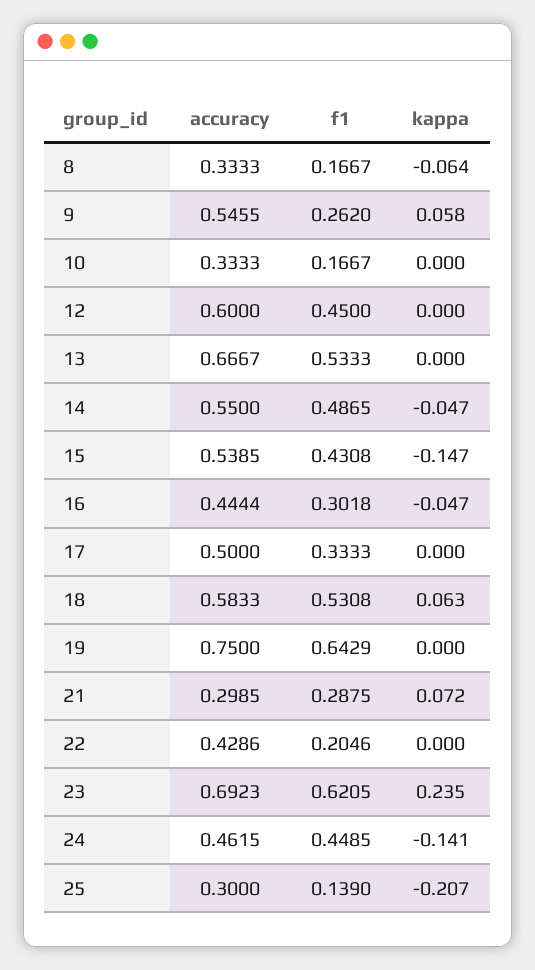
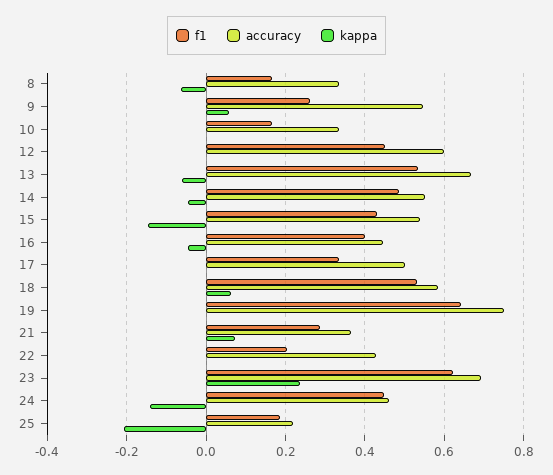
  {
    "accuracy": {
      "8": 0.3333,
      "9": 0.5455,
      "10": 0.3333,
      "12": 0.6,
      "13": 0.6667,
      "14": 0.55,
      "15": 0.5385,
      "16": 0.4444,
      "17": 0.5,
      "18": 0.5833,
      "19": 0.75,
-     "21": 0.2985,
+     "21": 0.36,
      "22": 0.4286,
      "23": 0.6923,
      "24": 0.4615,
-     "25": 0.3
+     "25": 0.22
    },
    "f1": {
      "8": 0.1667,
      "9": 0.262,
      "10": 0.1667,
      "12": 0.45,
      "13": 0.5333,
      "14": 0.4865,
      "15": 0.4308,
-     "16": 0.3018,
+     "16": 0.4,
      "17": 0.3333,
      "18": 0.5308,
      "19": 0.6429,
      "21": 0.2875,
      "22": 0.2046,
      "23": 0.6205,
      "24": 0.4485,
-     "25": 0.139
+     "25": 0.18
    },
    "kappa": {
      "8": -0.064,
      "9": 0.058,
      "10": 0,
      "12": 0,
-     "13": 0,
+     "13": -0.06,
      "14": -0.047,
      "15": -0.147,
      "16": -0.047,
      "17": 0,
      "18": 0.063,
      "19": 0,
      "21": 0.072,
      "22": 0,
      "23": 0.235,
      "24": -0.141,
      "25": -0.207
    }
  }

